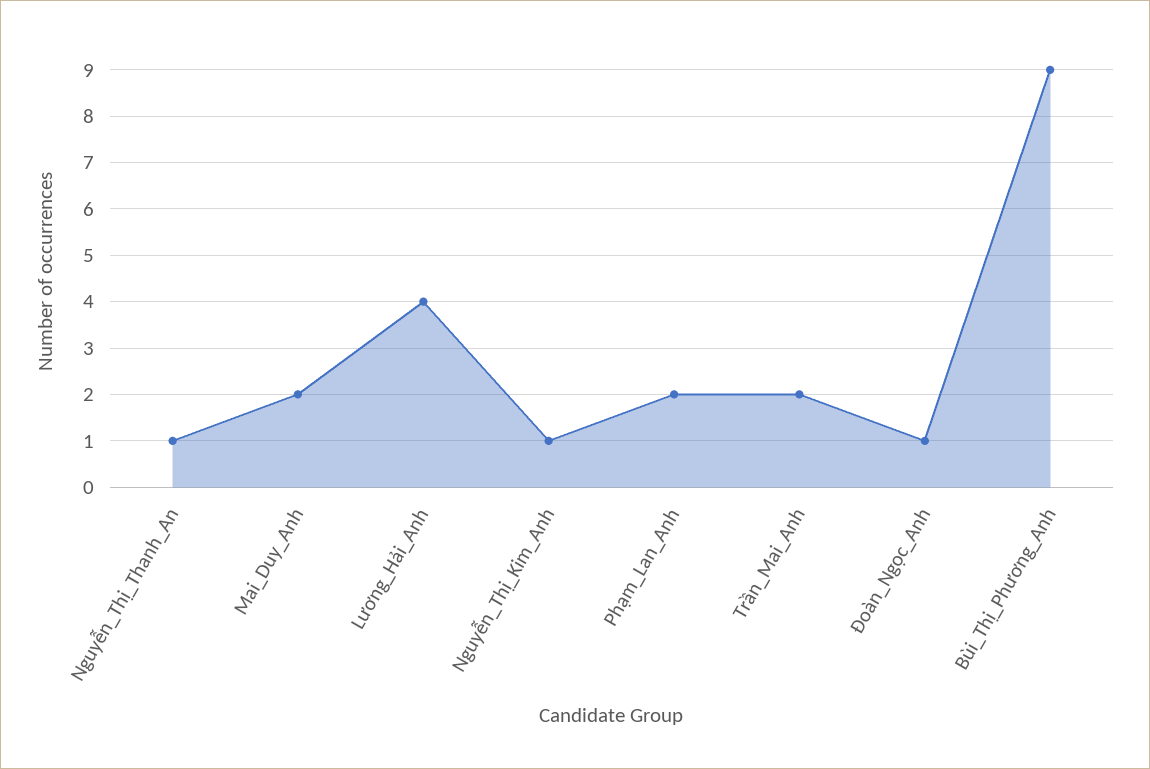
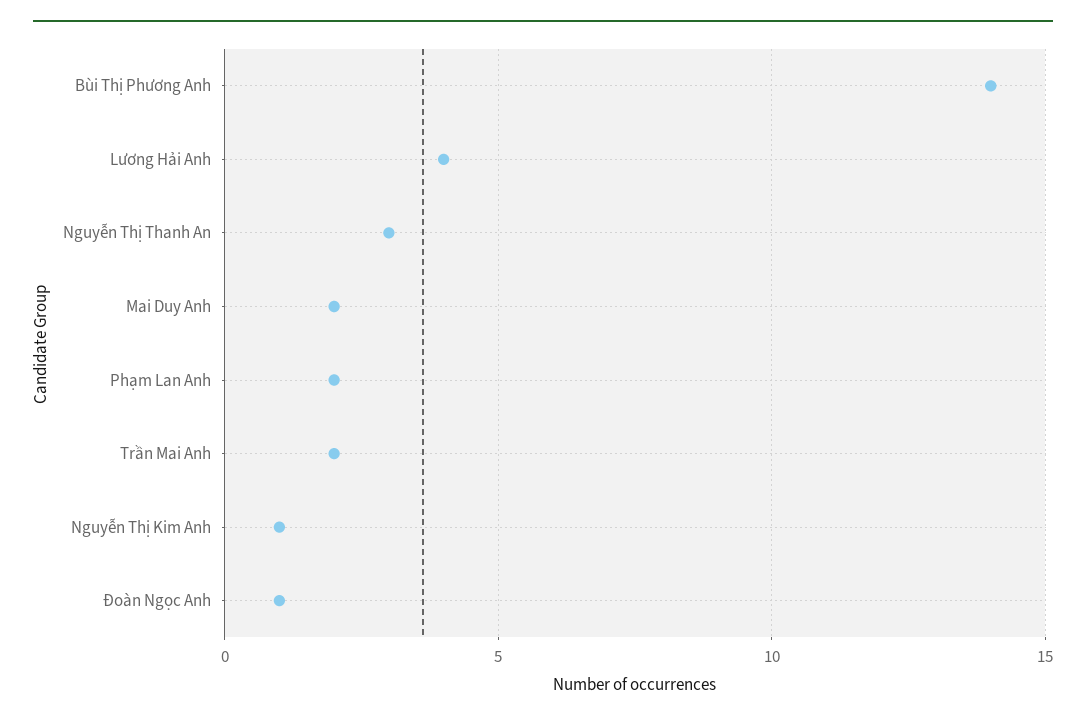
  {
-   "Nguyễn_Thị_Thanh_An": 1,
+   "Nguyễn_Thị_Thanh_An": 3,
    "Mai_Duy_Anh": 2,
    "Lương_Hải_Anh": 4,
    "Nguyễn_Thị_Kim_Anh": 1,
    "Phạm_Lan_Anh": 2,
    "Trần_Mai_Anh": 2,
    "Đoàn_Ngọc_Anh": 1,
-   "Bùi_Thị_Phương_Anh": 9
+   "Bùi_Thị_Phương_Anh": 14
  }

